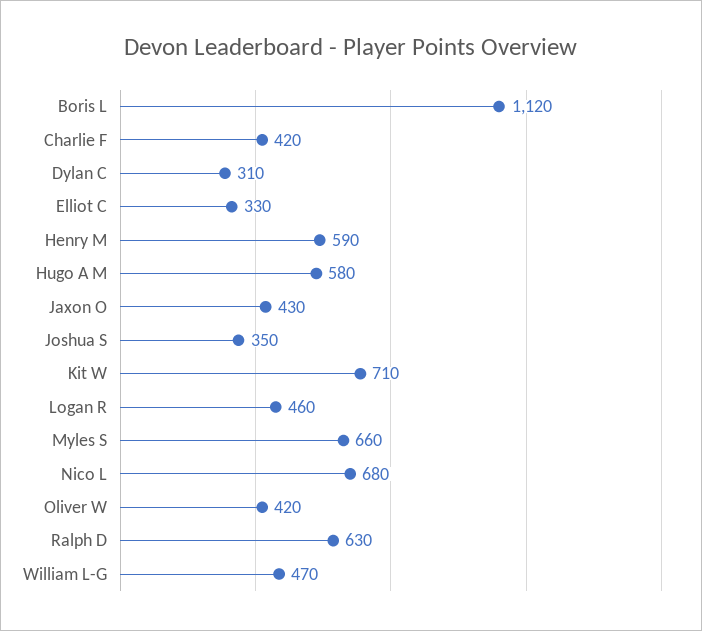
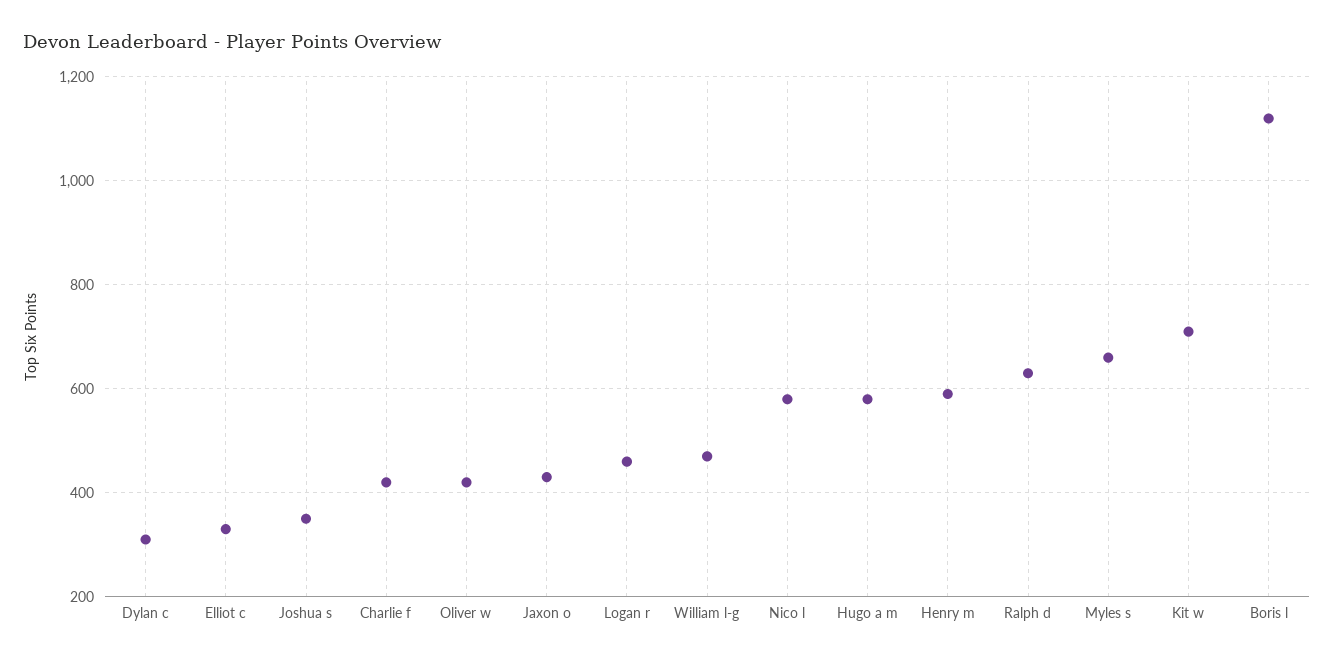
  {
    "Boris L": 1120,
    "Charlie F": 420,
    "Dylan C": 310,
    "Elliot C": 330,
    "Henry M": 590,
    "Hugo A M": 580,
    "Jaxon O": 430,
    "Joshua S": 350,
    "Kit W": 710,
    "Logan R": 460,
    "Myles S": 660,
-   "Nico L": 680,
+   "Nico L": 580,
    "Oliver W": 420,
    "Ralph D": 630,
    "William L-G": 470
  }

